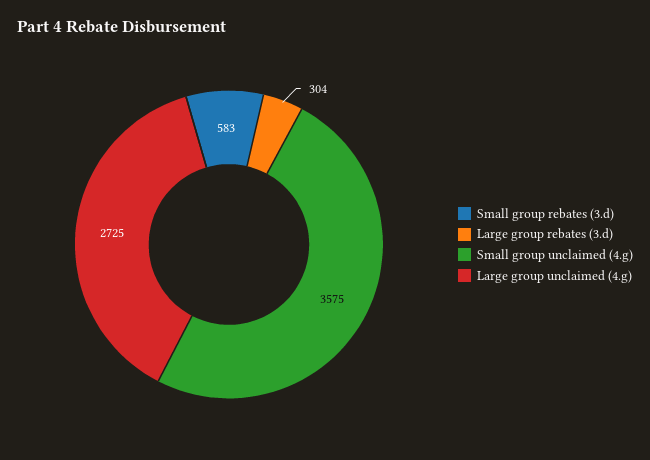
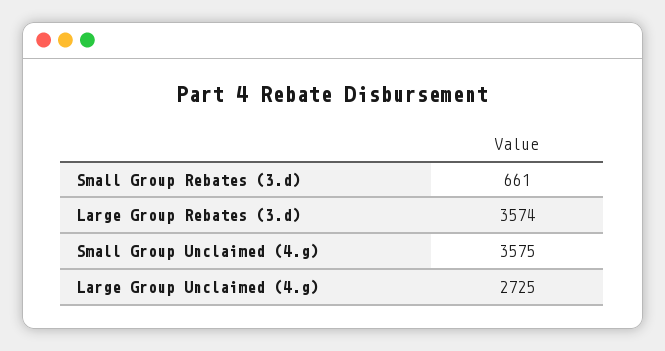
  {
-   "Small group rebates (3.d)": 583,
+   "Small group rebates (3.d)": 661,
-   "Large group rebates (3.d)": 304,
+   "Large group rebates (3.d)": 3574,
    "Small group unclaimed (4.g)": 3575,
    "Large group unclaimed (4.g)": 2725
  }

